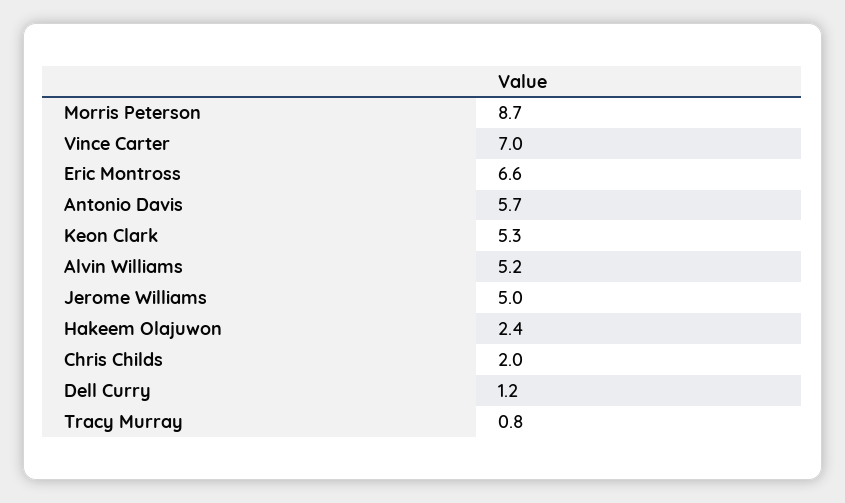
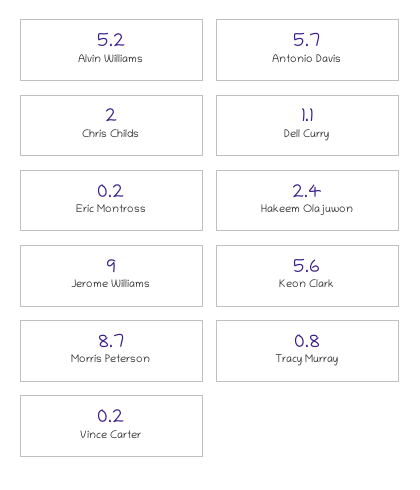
  {
    "Morris Peterson": 8.7,
-   "Vince Carter": 7,
+   "Vince Carter": 0.2,
-   "Eric Montross": 6.6,
+   "Eric Montross": 0.2,
    "Antonio Davis": 5.7,
-   "Keon Clark": 5.3,
+   "Keon Clark": 5.6,
    "Alvin Williams": 5.2,
-   "Jerome Williams": 5,
+   "Jerome Williams": 9,
    "Hakeem Olajuwon": 2.4,
    "Chris Childs": 2,
-   "Dell Curry": 1.2,
+   "Dell Curry": 1.1,
    "Tracy Murray": 0.8
  }

